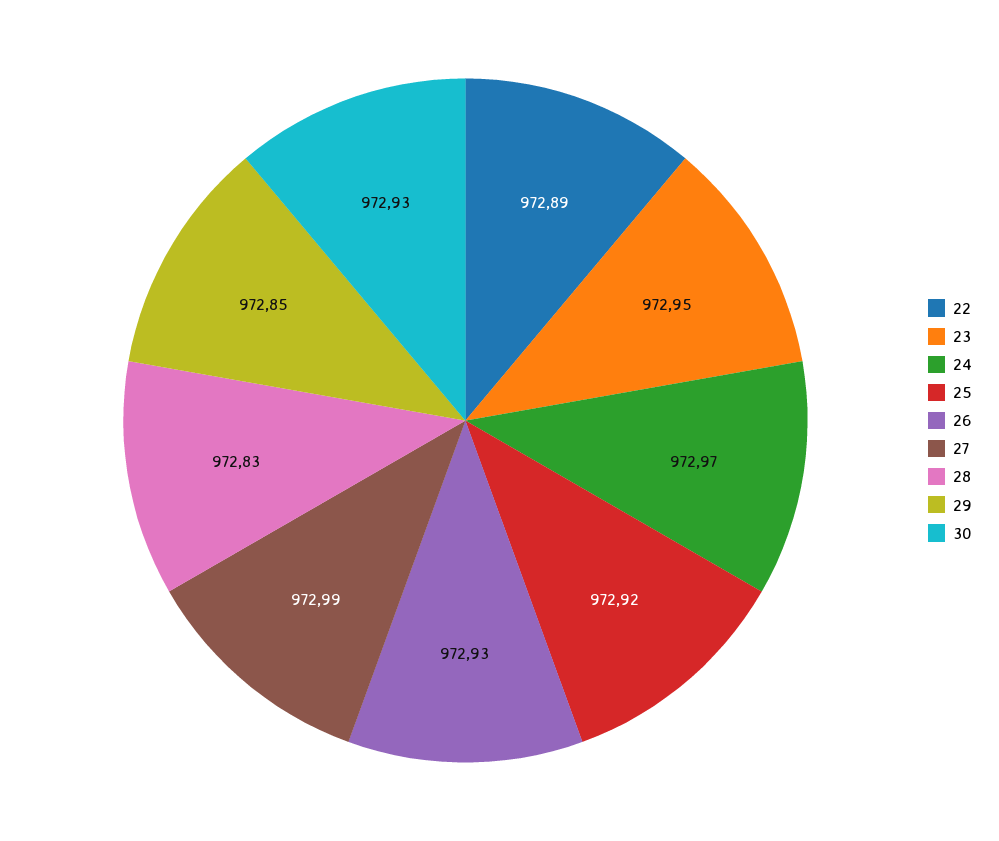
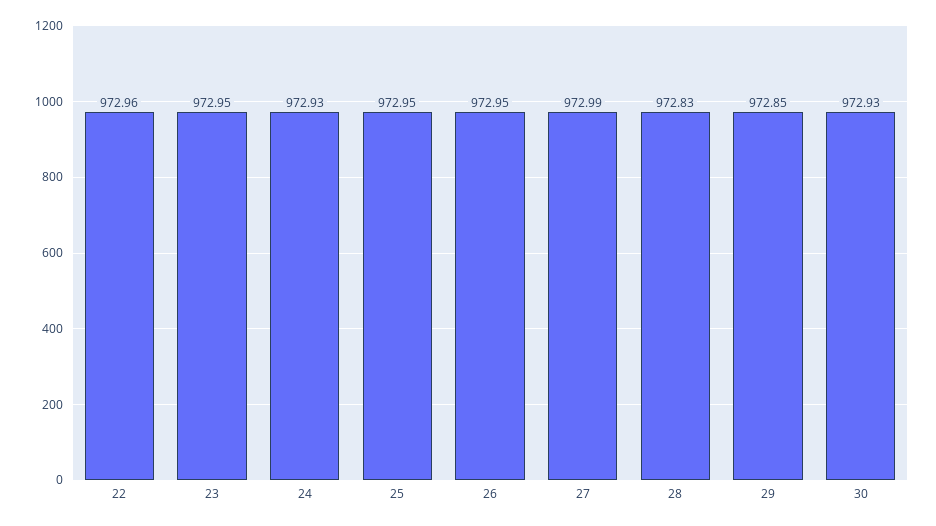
  {
-   "22": 972.89,
+   "22": 972.96,
    "23": 972.95,
-   "24": 972.97,
+   "24": 972.93,
-   "25": 972.92,
+   "25": 972.95,
-   "26": 972.93,
+   "26": 972.95,
    "27": 972.99,
    "28": 972.83,
    "29": 972.85,
    "30": 972.93
  }

